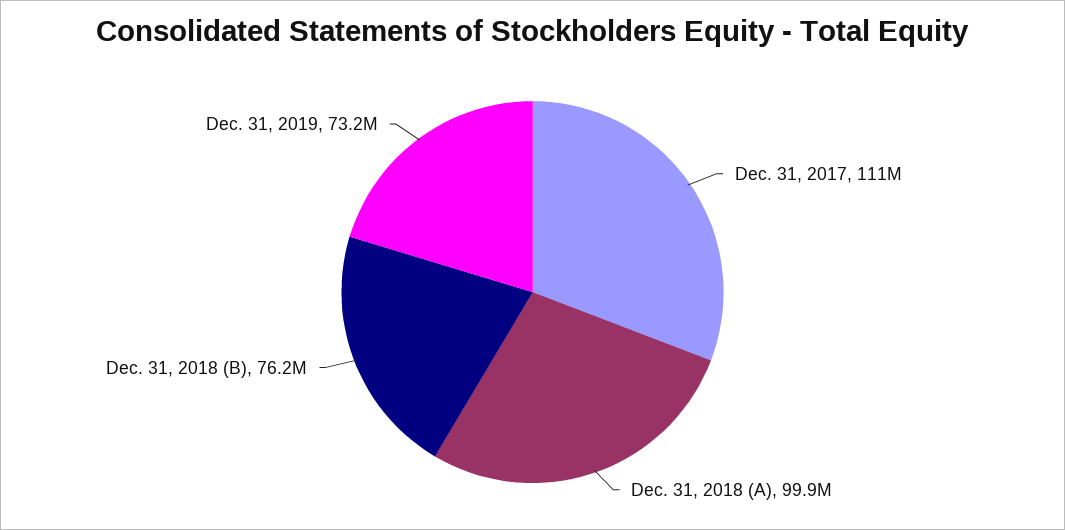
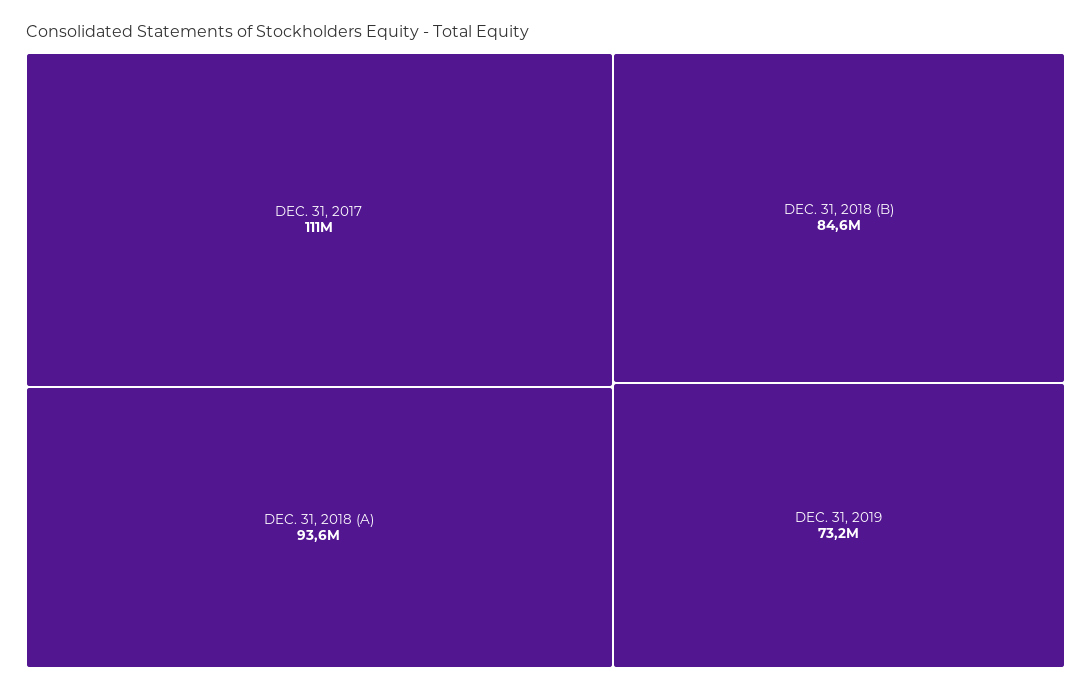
  {
    "Dec. 31, 2017": 111000000,
-   "Dec. 31, 2018 (A)": 99900000,
+   "Dec. 31, 2018 (A)": 93600000,
-   "Dec. 31, 2018 (B)": 76200000,
+   "Dec. 31, 2018 (B)": 84600000,
    "Dec. 31, 2019": 73200000
  }

